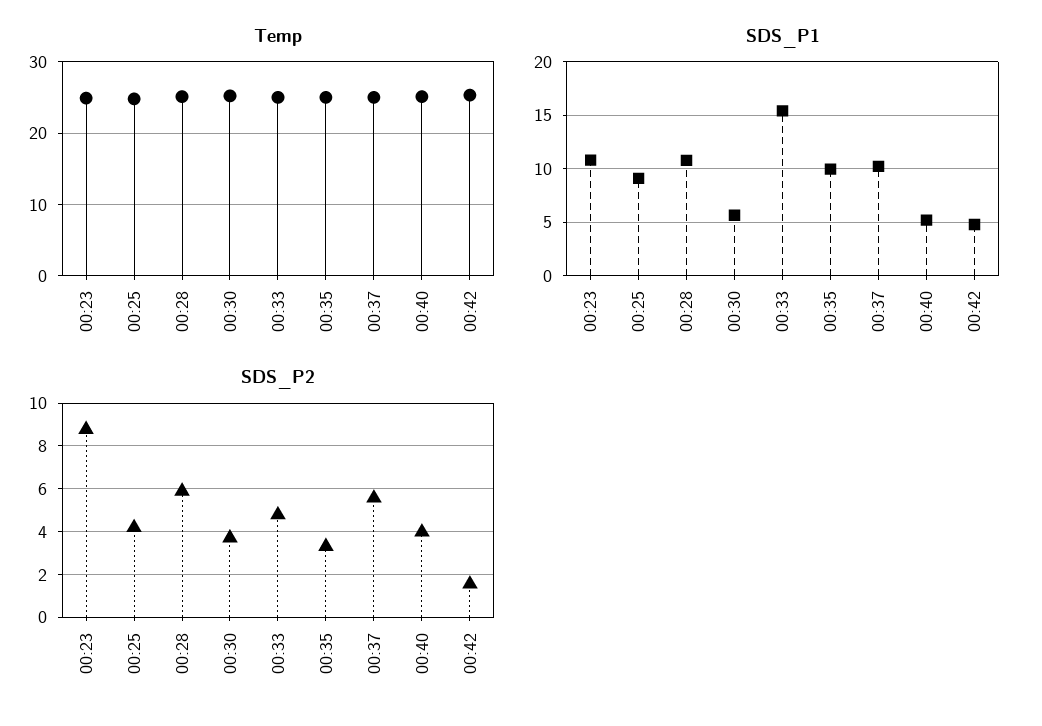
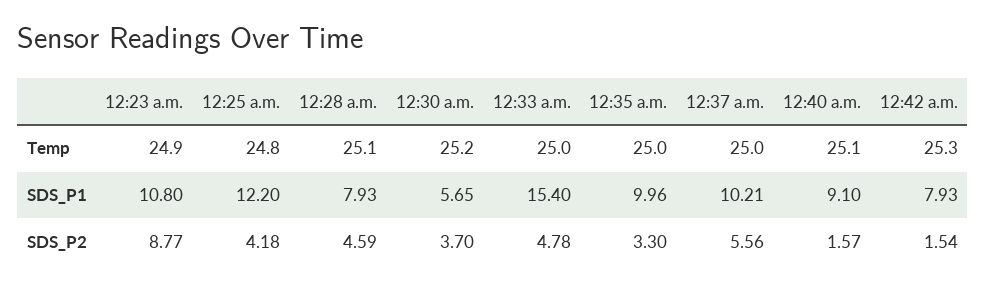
  {
    "Temp": {
      "00:23": 24.9,
      "00:25": 24.8,
      "00:28": 25.1,
      "00:30": 25.2,
      "00:33": 25,
      "00:35": 25,
      "00:37": 25,
      "00:40": 25.1,
      "00:42": 25.3
    },
    "SDS_P1": {
      "00:23": 10.8,
-     "00:25": 9,
+     "00:25": 12.2,
-     "00:28": 11,
+     "00:28": 7.93,
      "00:30": 5.65,
      "00:33": 15.4,
      "00:35": 9.96,
      "00:37": 10.21,
-     "00:40": 5,
+     "00:40": 9.1,
-     "00:42": 5
+     "00:42": 7.93
    },
    "SDS_P2": {
      "00:23": 8.77,
      "00:25": 4.18,
-     "00:28": 6,
+     "00:28": 4.59,
      "00:30": 3.7,
      "00:33": 4.78,
      "00:35": 3.3,
      "00:37": 5.56,
-     "00:40": 4,
+     "00:40": 1.57,
      "00:42": 1.54
    }
  }

